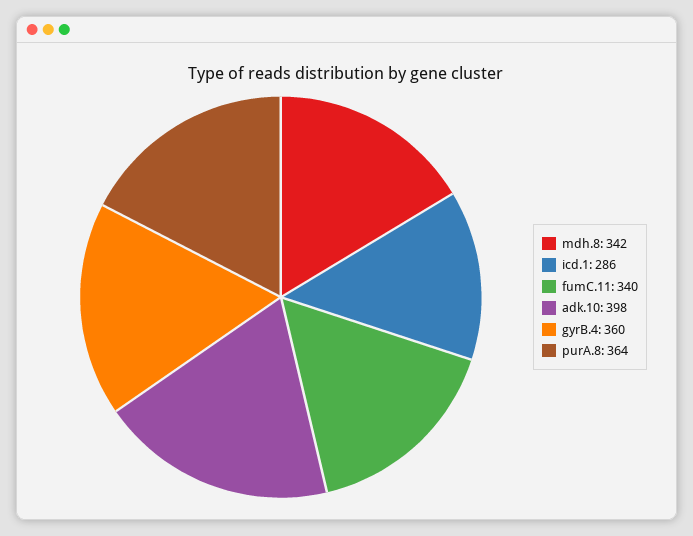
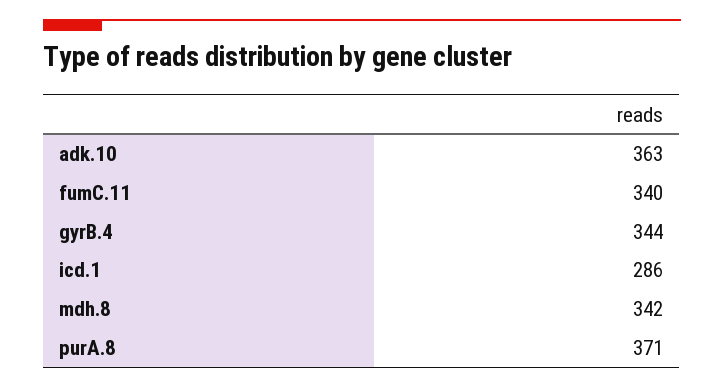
  {
    "mdh.8": 342,
    "icd.1": 286,
    "fumC.11": 340,
-   "adk.10": 398,
+   "adk.10": 363,
-   "gyrB.4": 360,
+   "gyrB.4": 344,
-   "purA.8": 364
+   "purA.8": 371
  }

